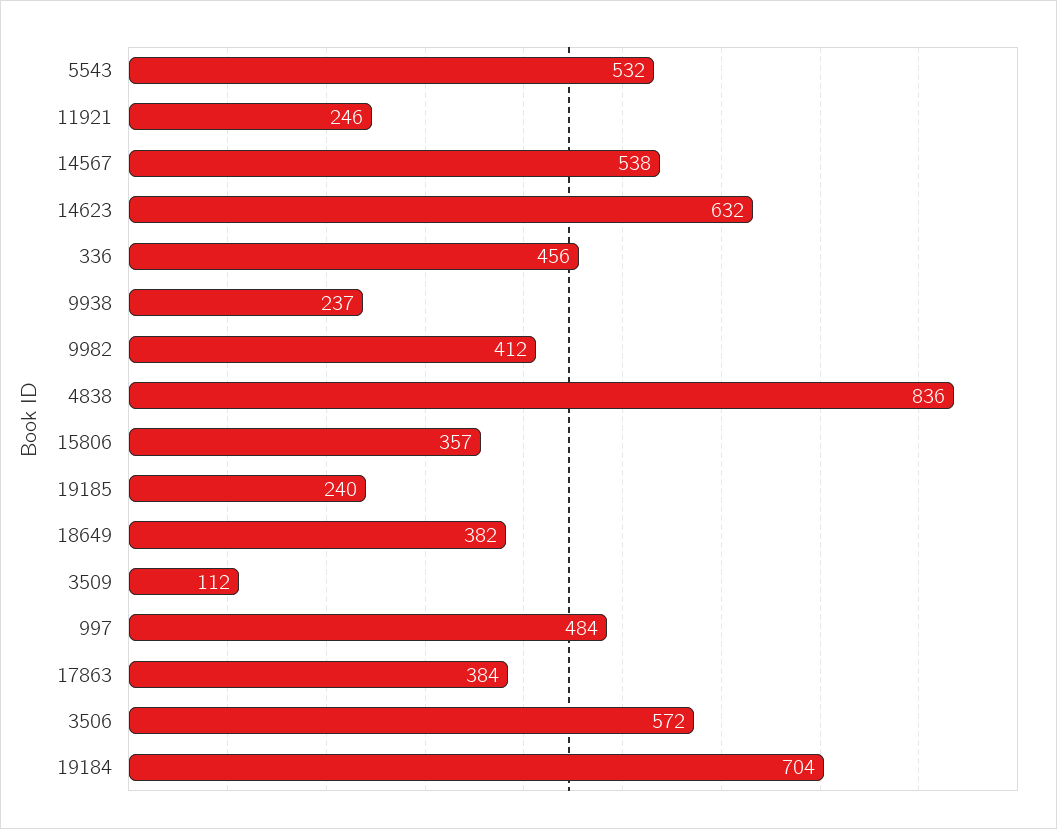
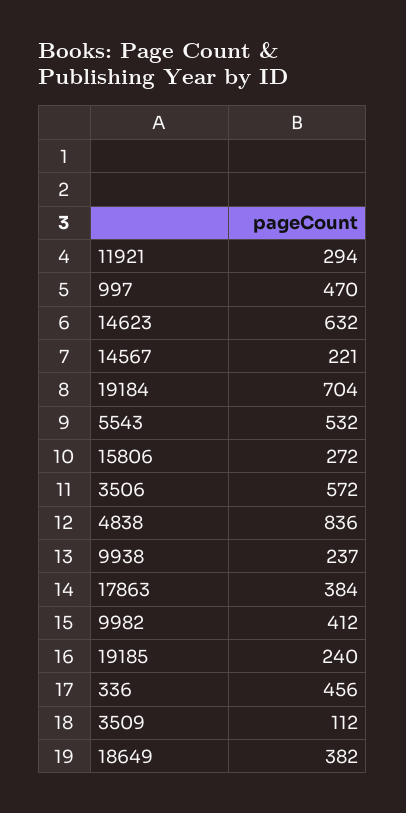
  {
    "5543": 532,
-   "11921": 246,
+   "11921": 294,
-   "14567": 538,
+   "14567": 221,
    "14623": 632,
    "336": 456,
    "9938": 237,
    "9982": 412,
    "4838": 836,
-   "15806": 357,
+   "15806": 272,
    "19185": 240,
    "18649": 382,
    "3509": 112,
-   "997": 484,
+   "997": 470,
    "17863": 384,
    "3506": 572,
    "19184": 704
  }

